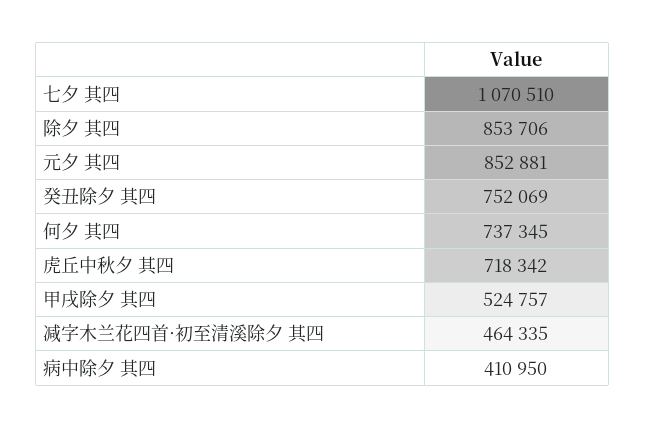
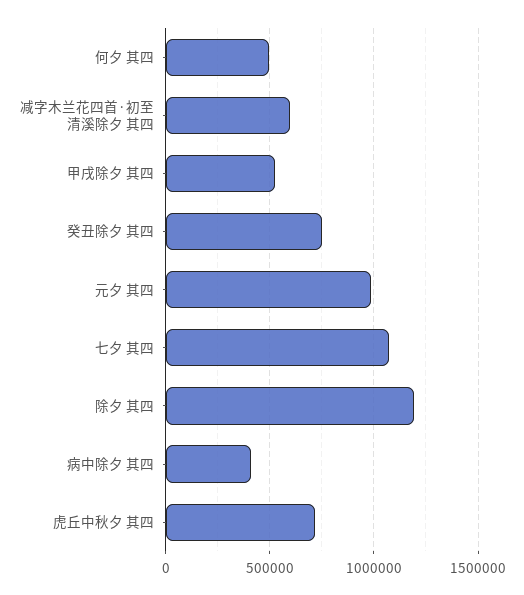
  {
    "七夕 其四": 1070510,
-   "除夕 其四": 853706,
+   "除夕 其四": 1200000,
-   "元夕 其四": 852881,
+   "元夕 其四": 1000000,
    "癸丑除夕 其四": 752069,
-   "何夕 其四": 737345,
+   "何夕 其四": 500000,
    "虎丘中秋夕 其四": 718342,
    "甲戌除夕 其四": 524757,
-   "减字木兰花四首·初至清溪除夕 其四": 464335,
+   "减字木兰花四首·初至清溪除夕 其四": 600000,
    "病中除夕 其四": 410950
  }

